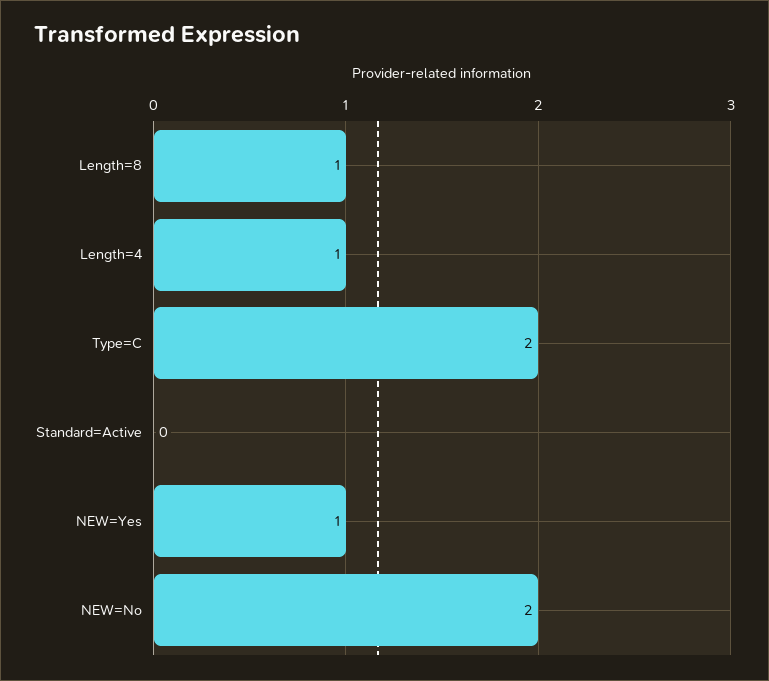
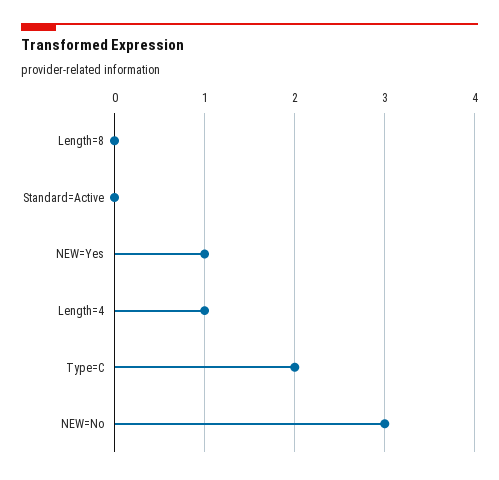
  {
-   "Length=8": 1,
+   "Length=8": 0,
    "Length=4": 1,
    "Type=C": 2,
    "Standard=Active": 0,
    "NEW=Yes": 1,
-   "NEW=No": 2
+   "NEW=No": 3
  }

